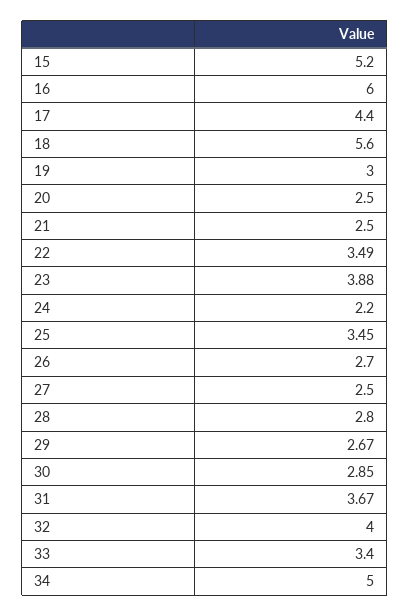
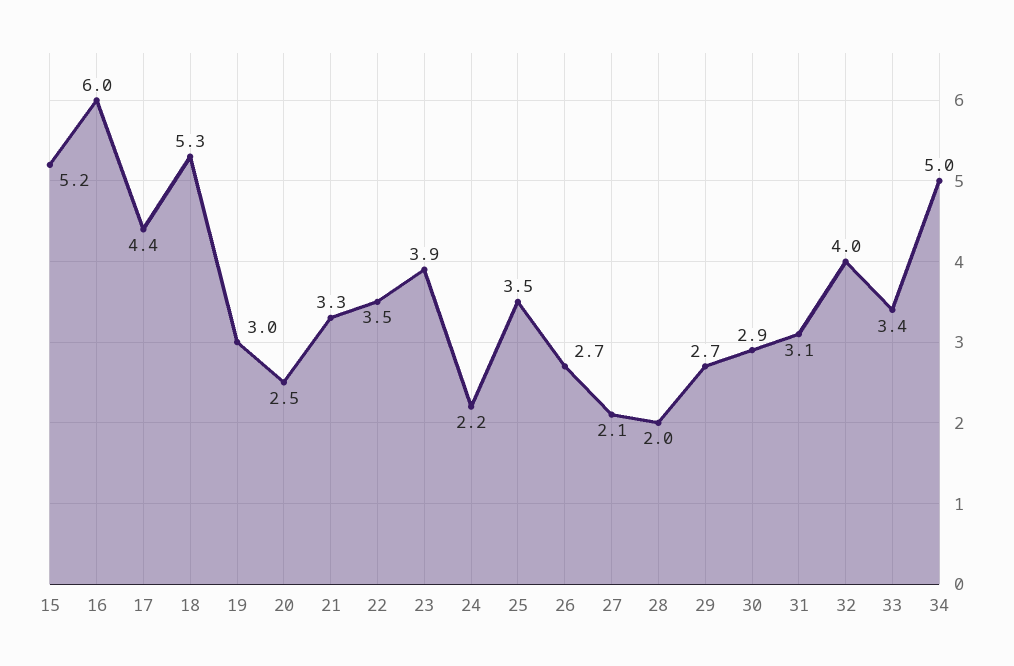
  {
    "15": 5.2,
    "16": 6,
    "17": 4.4,
-   "18": 5.6,
+   "18": 5.3,
    "19": 3,
    "20": 2.5,
-   "21": 2.5,
+   "21": 3.3,
    "22": 3.49,
    "23": 3.88,
    "24": 2.2,
    "25": 3.45,
    "26": 2.7,
-   "27": 2.5,
+   "27": 2.1,
-   "28": 2.8,
+   "28": 2,
    "29": 2.67,
    "30": 2.85,
-   "31": 3.67,
+   "31": 3.1,
    "32": 4,
    "33": 3.4,
    "34": 5
  }

